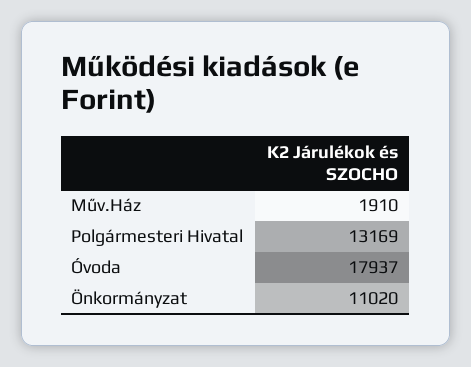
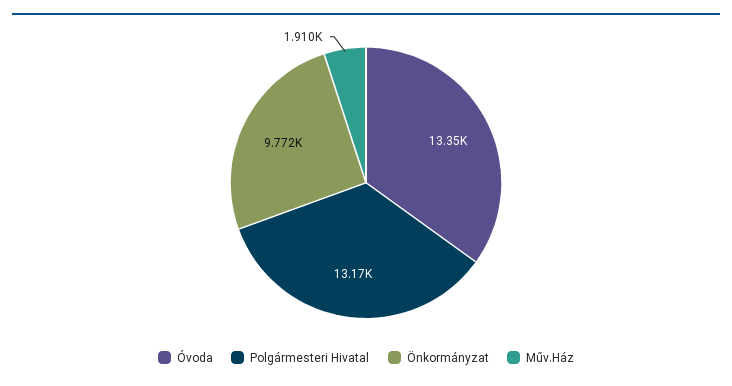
  {
    "Műv.Ház": 1910,
    "Polgármesteri Hivatal": 13169,
-   "Óvoda": 17937,
+   "Óvoda": 13350,
-   "Önkormányzat": 11020
+   "Önkormányzat": 9772
  }

